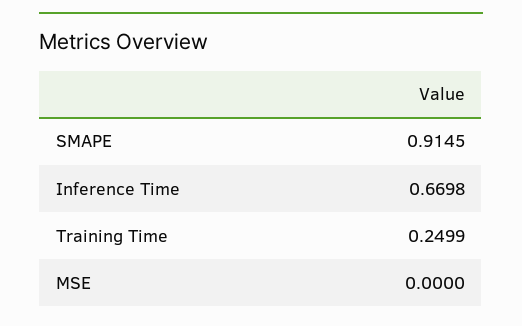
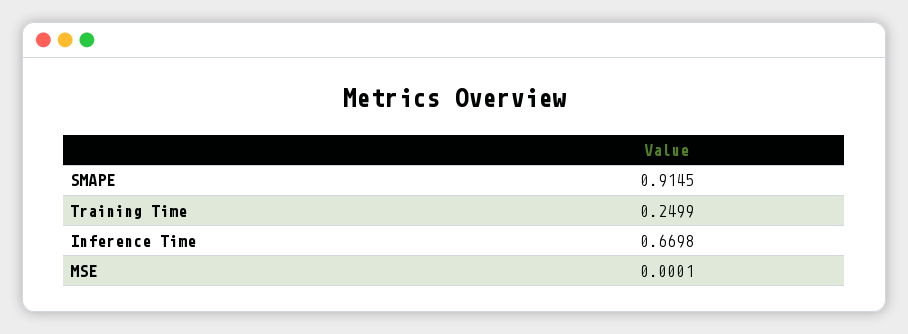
  {
    "SMAPE": 0.9145,
    "Inference Time": 0.6698,
    "Training Time": 0.2499,
-   "MSE": 0
+   "MSE": 0.0001
  }

